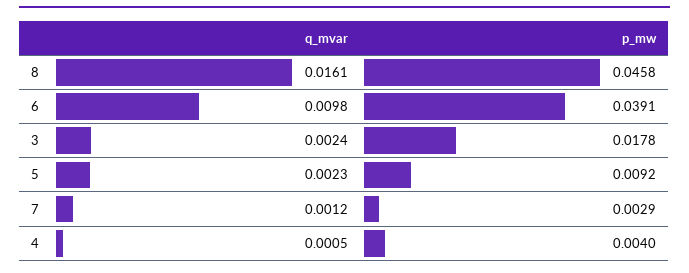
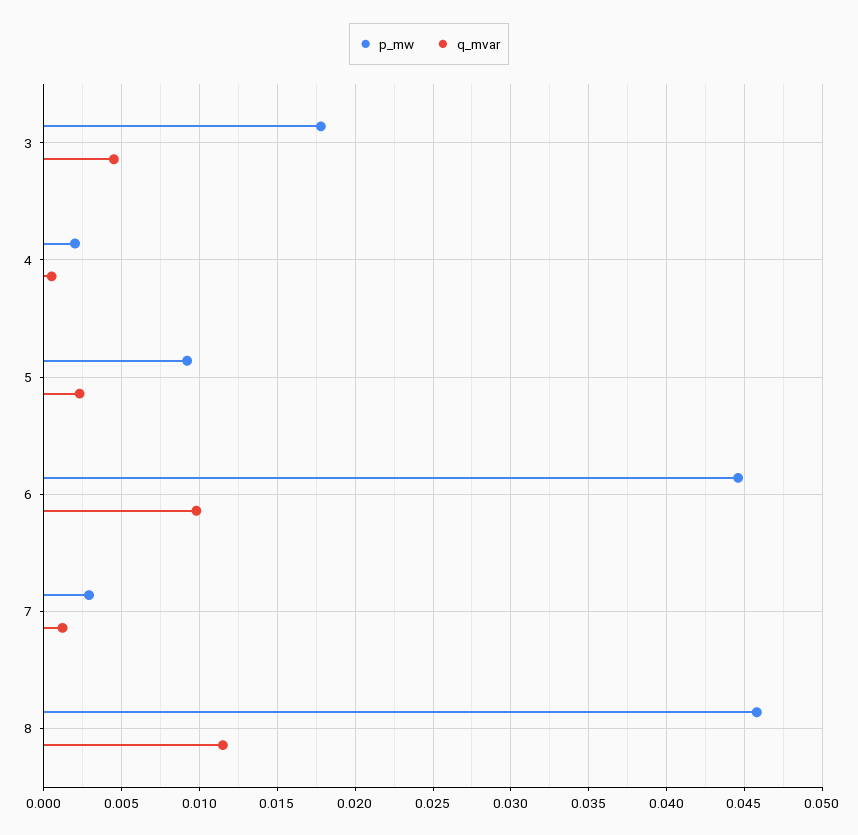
  {
    "q_mvar": {
-     "8": 0.0161,
+     "8": 0.0115,
      "6": 0.0098,
-     "3": 0.0024,
+     "3": 0.0045,
      "5": 0.0023,
      "7": 0.0012,
      "4": 0.0005
    },
    "p_mw": {
      "8": 0.0458,
-     "6": 0.0391,
+     "6": 0.0445,
      "3": 0.0178,
      "5": 0.0092,
      "7": 0.0029,
-     "4": 0.004
+     "4": 0.002
    }
  }

